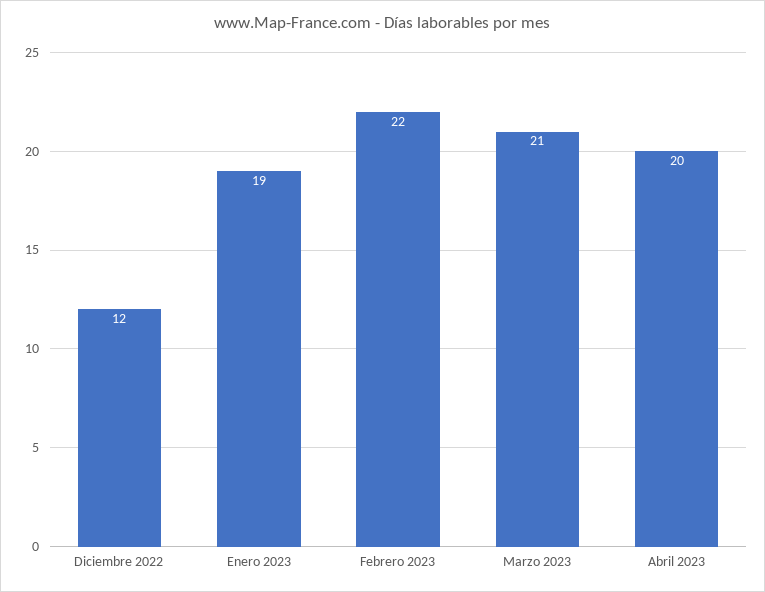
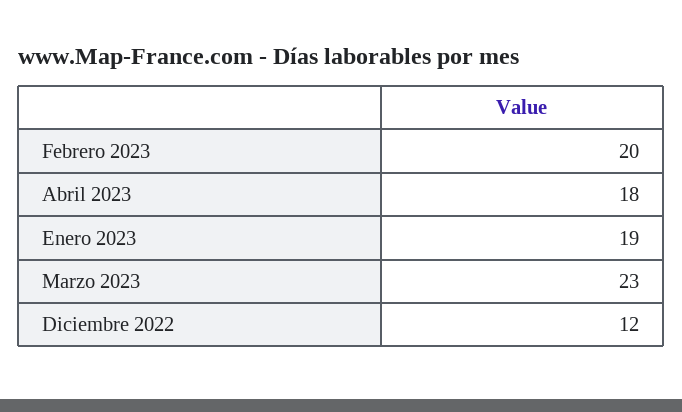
  {
    "Diciembre 2022": 12,
    "Enero 2023": 19,
-   "Febrero 2023": 22,
+   "Febrero 2023": 20,
-   "Marzo 2023": 21,
+   "Marzo 2023": 23,
-   "Abril 2023": 20
+   "Abril 2023": 18
  }

